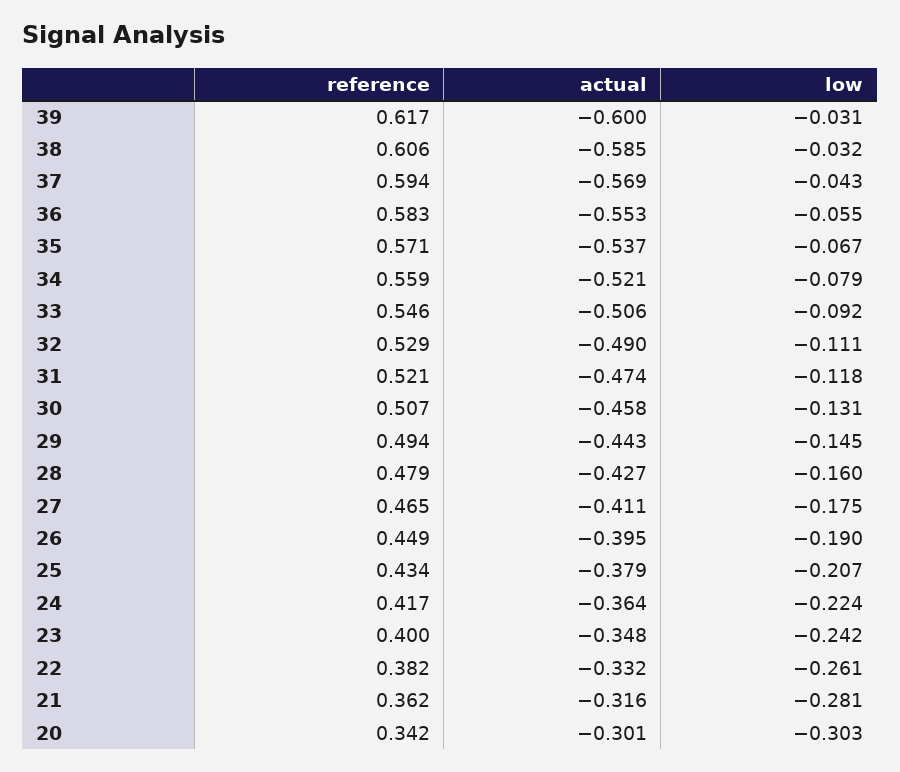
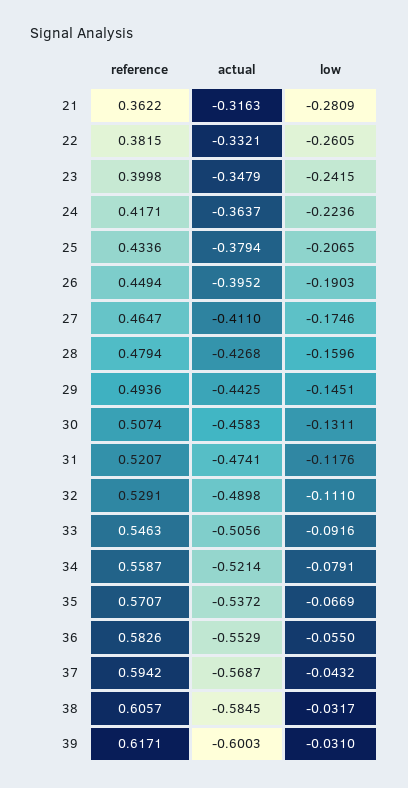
  {
    "reference": {
      "39": 0.6171,
      "38": 0.6057,
      "37": 0.5942,
      "36": 0.5826,
      "35": 0.5707,
      "34": 0.5587,
      "33": 0.5463,
      "32": 0.5291,
      "31": 0.5207,
      "30": 0.5074,
      "29": 0.4936,
      "28": 0.4794,
      "27": 0.4647,
      "26": 0.4494,
      "25": 0.4336,
      "24": 0.4171,
      "23": 0.3998,
      "22": 0.3815,
-     "21": 0.3622,
+     "21": 0.3622
-     "20": 0.342
    },
    "actual": {
      "39": -0.6003,
      "38": -0.5845,
      "37": -0.5687,
      "36": -0.5529,
      "35": -0.5372,
      "34": -0.5214,
      "33": -0.5056,
      "32": -0.4898,
      "31": -0.4741,
      "30": -0.4583,
      "29": -0.4425,
      "28": -0.4268,
      "27": -0.411,
      "26": -0.3952,
      "25": -0.3794,
      "24": -0.3637,
      "23": -0.3479,
      "22": -0.3321,
-     "21": -0.3163,
+     "21": -0.3163
-     "20": -0.301
    },
    "low": {
      "39": -0.031,
      "38": -0.0317,
      "37": -0.0432,
      "36": -0.055,
      "35": -0.0669,
      "34": -0.0791,
      "33": -0.0916,
      "32": -0.111,
      "31": -0.1176,
      "30": -0.1311,
      "29": -0.1451,
      "28": -0.1596,
      "27": -0.1746,
      "26": -0.1903,
      "25": -0.2065,
      "24": -0.2236,
      "23": -0.2415,
      "22": -0.2605,
-     "21": -0.2809,
+     "21": -0.2809
-     "20": -0.303
    }
  }

